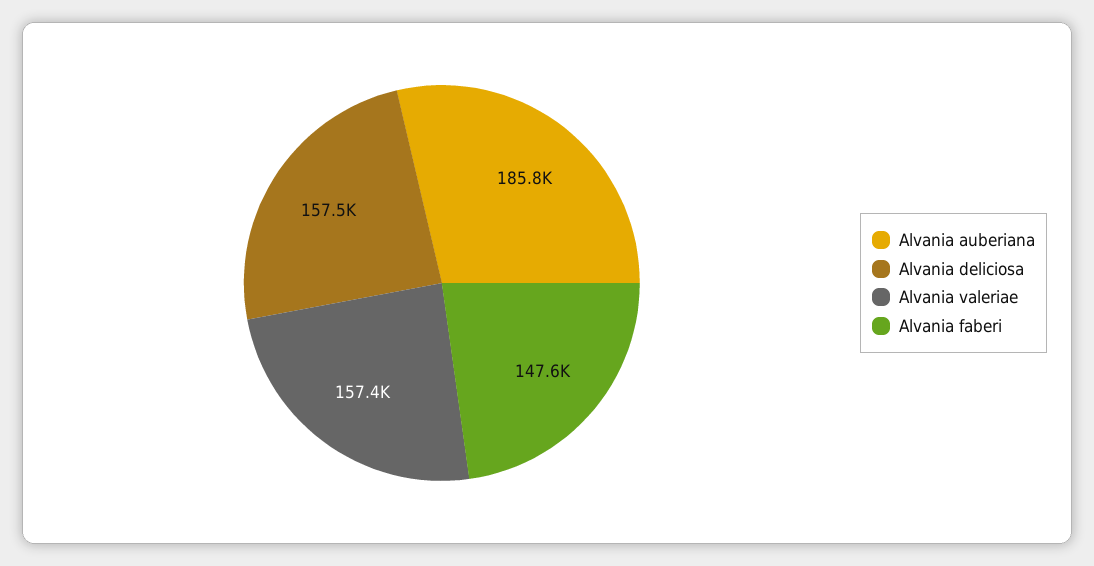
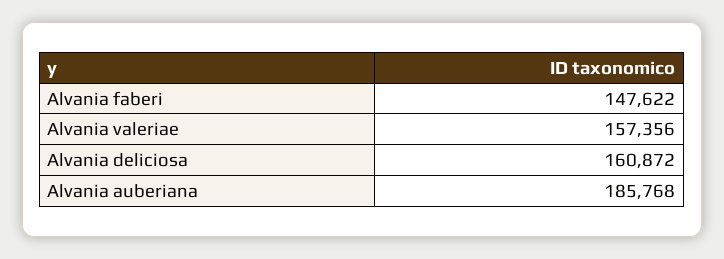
  {
    "Alvania auberiana": 185768,
-   "Alvania deliciosa": 157500,
+   "Alvania deliciosa": 160872,
    "Alvania valeriae": 157356,
    "Alvania faberi": 147622
  }

